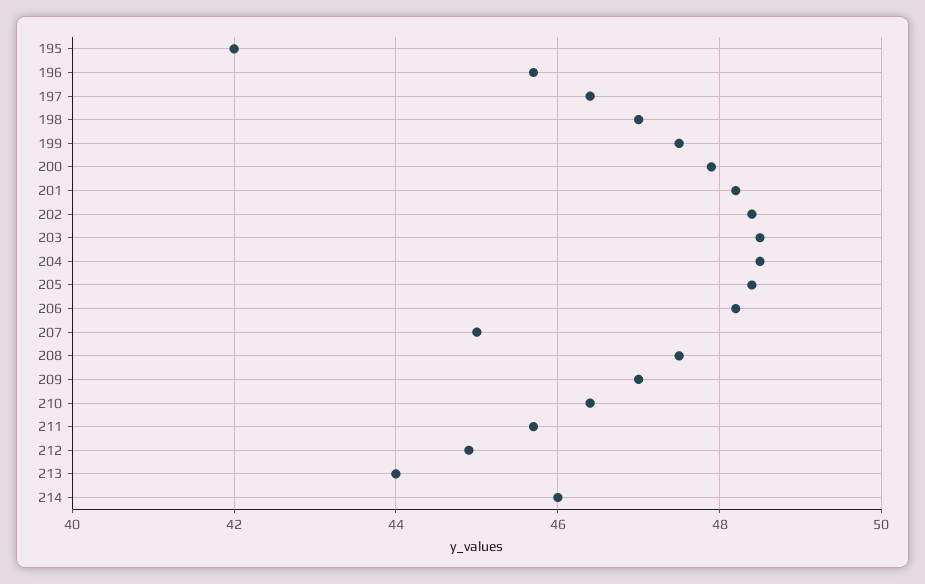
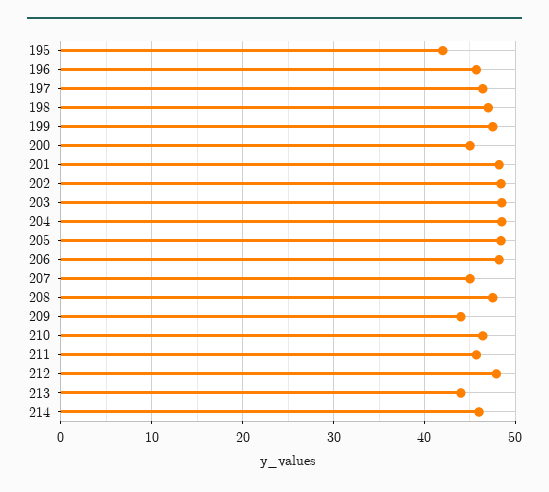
  {
    "195": 42,
    "196": 45.5,
    "197": 46.5,
    "198": 47,
    "199": 47.5,
-   "200": 48,
+   "200": 45,
    "201": 48,
    "202": 48.5,
    "203": 48.5,
    "204": 48.5,
    "205": 48.5,
    "206": 48,
    "207": 45,
    "208": 47.5,
-   "209": 47,
+   "209": 44,
    "210": 46.5,
    "211": 45.5,
-   "212": 45,
+   "212": 48,
    "213": 44,
    "214": 46
  }

